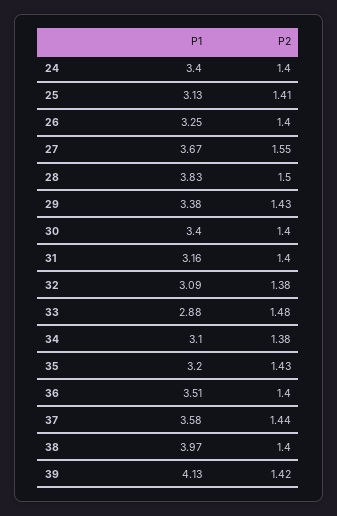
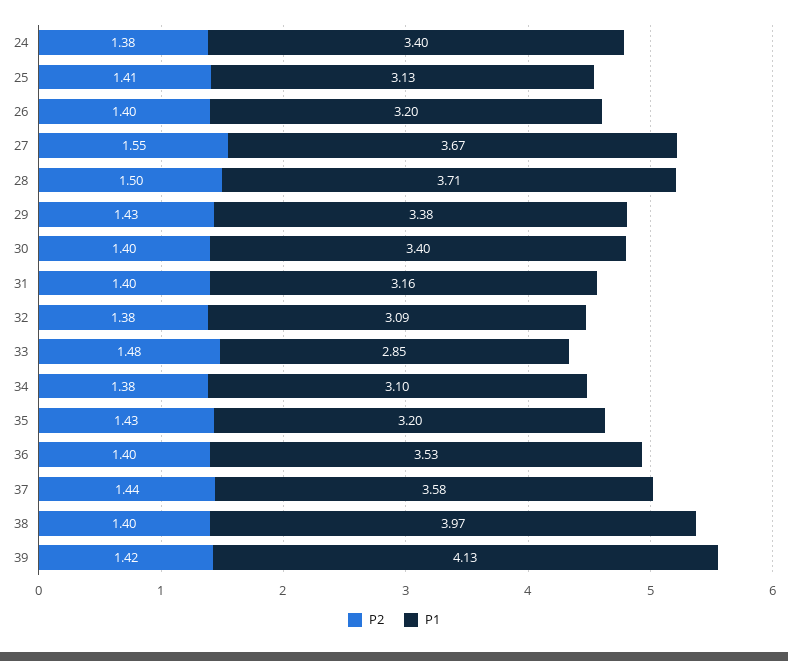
  {
    "P1": {
      "24": 3.4,
      "25": 3.13,
-     "26": 3.25,
+     "26": 3.2,
      "27": 3.67,
-     "28": 3.83,
+     "28": 3.71,
      "29": 3.38,
      "30": 3.4,
      "31": 3.16,
      "32": 3.09,
-     "33": 2.88,
+     "33": 2.85,
      "34": 3.1,
      "35": 3.2,
-     "36": 3.51,
+     "36": 3.53,
      "37": 3.58,
      "38": 3.97,
      "39": 4.13
    },
    "P2": {
-     "24": 1.4,
+     "24": 1.38,
      "25": 1.41,
      "26": 1.4,
      "27": 1.55,
      "28": 1.5,
      "29": 1.43,
      "30": 1.4,
      "31": 1.4,
      "32": 1.38,
      "33": 1.48,
      "34": 1.38,
      "35": 1.43,
      "36": 1.4,
      "37": 1.44,
      "38": 1.4,
      "39": 1.42
    }
  }

